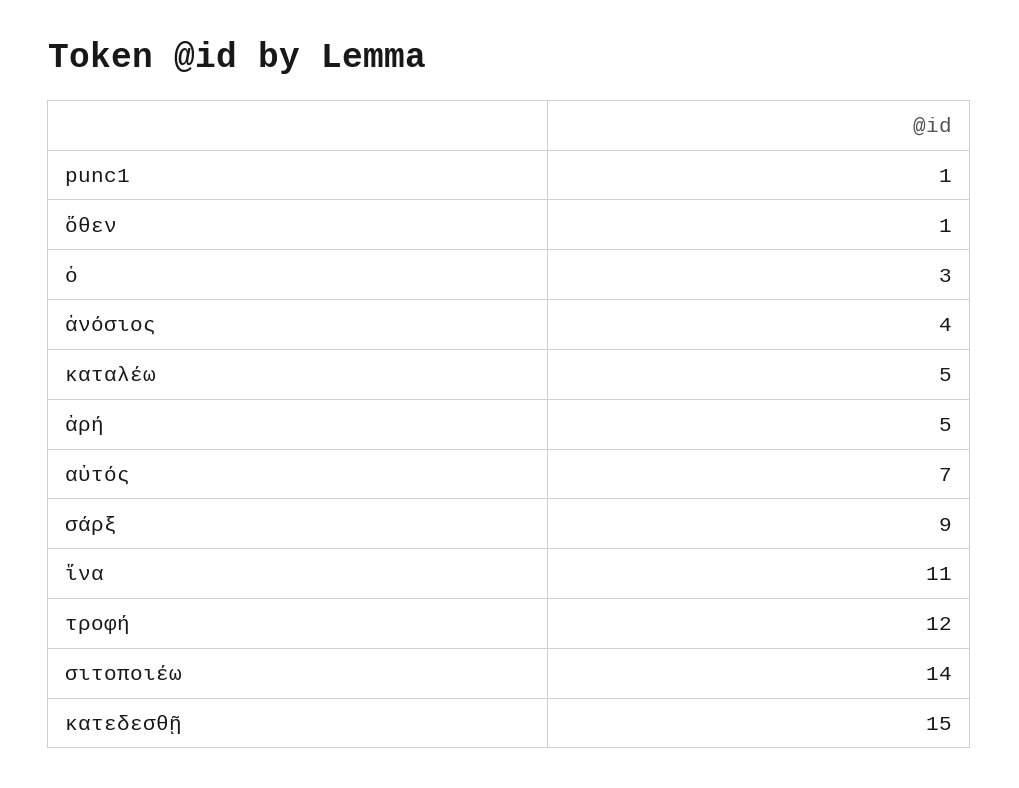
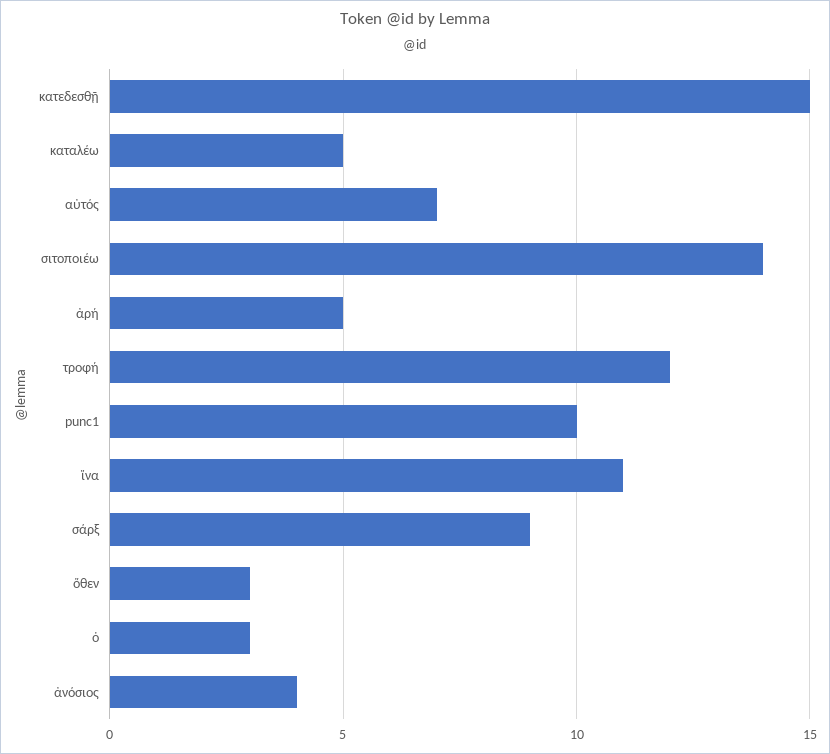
  {
-   "punc1": 1,
+   "punc1": 10,
-   "ὅθεν": 1,
+   "ὅθεν": 3,
    "ὁ": 3,
    "ἀνόσιος": 4,
    "καταλέω": 5,
    "ἀρή": 5,
    "αὐτός": 7,
    "σάρξ": 9,
    "ἵνα": 11,
    "τροφή": 12,
    "σιτοποιέω": 14,
    "κατεδεσθῇ": 15
  }

